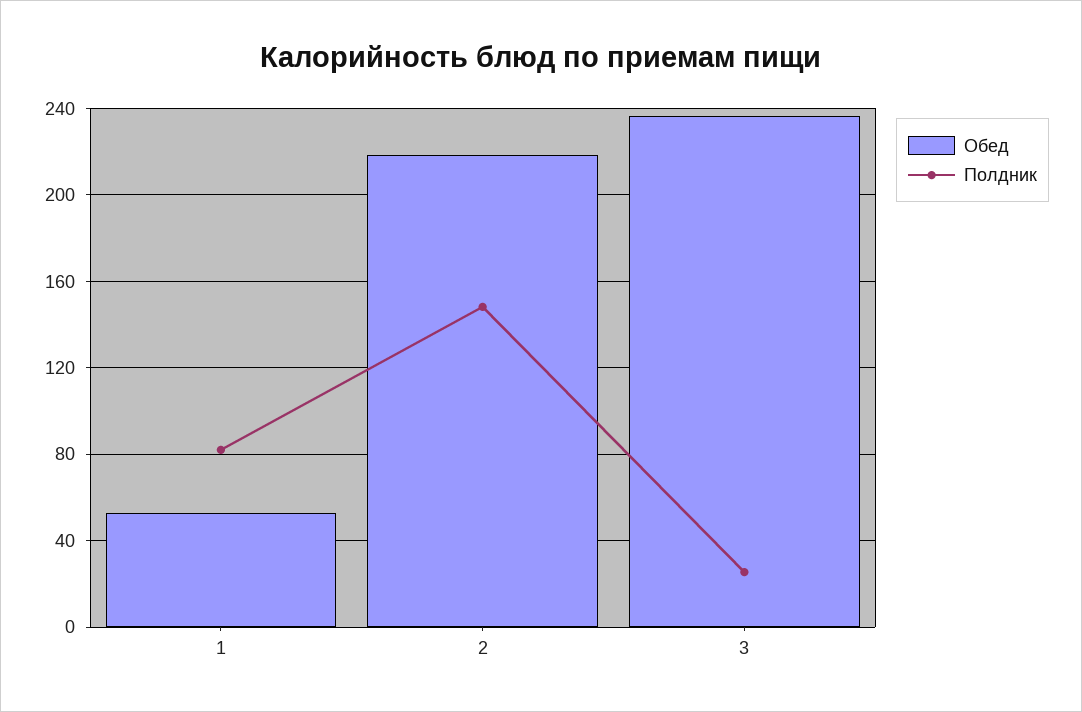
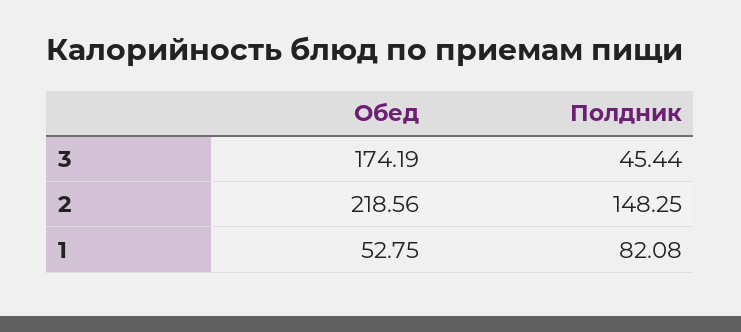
  {
    "Обед": {
      "1": 52.75,
      "2": 218.56,
-     "3": 235
+     "3": 174.19
    },
    "Полдник": {
      "1": 82.08,
      "2": 148.25,
-     "3": 25
+     "3": 45.44
    }
  }

